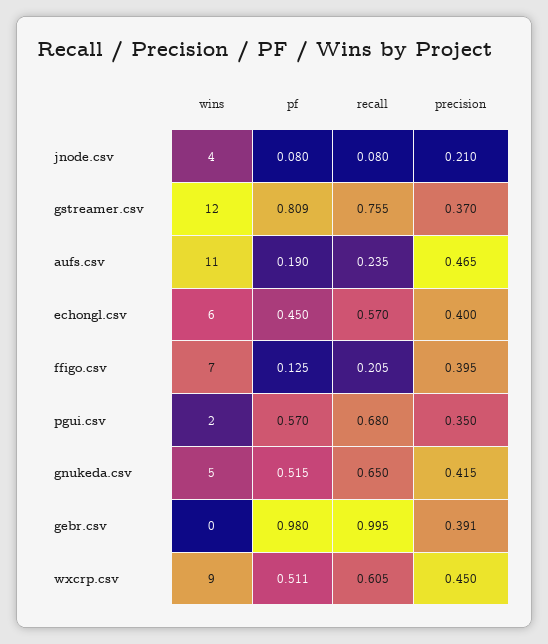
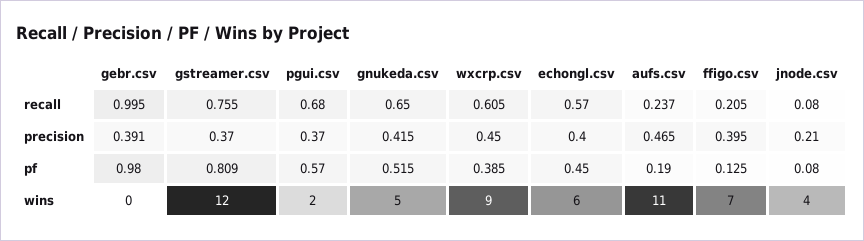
  {
    "wins": {
      "jnode.csv": 4,
      "gstreamer.csv": 12,
      "aufs.csv": 11,
      "echongl.csv": 6,
      "ffigo.csv": 7,
      "pgui.csv": 2,
      "gnukeda.csv": 5,
      "gebr.csv": 0,
      "wxcrp.csv": 9
    },
    "pf": {
      "jnode.csv": 0.08,
      "gstreamer.csv": 0.809,
      "aufs.csv": 0.19,
      "echongl.csv": 0.45,
      "ffigo.csv": 0.125,
      "pgui.csv": 0.57,
      "gnukeda.csv": 0.515,
      "gebr.csv": 0.98,
-     "wxcrp.csv": 0.511
+     "wxcrp.csv": 0.385
    },
    "recall": {
      "jnode.csv": 0.08,
      "gstreamer.csv": 0.755,
-     "aufs.csv": 0.235,
+     "aufs.csv": 0.237,
      "echongl.csv": 0.57,
      "ffigo.csv": 0.205,
      "pgui.csv": 0.68,
      "gnukeda.csv": 0.65,
      "gebr.csv": 0.995,
      "wxcrp.csv": 0.605
    },
    "precision": {
      "jnode.csv": 0.21,
      "gstreamer.csv": 0.37,
      "aufs.csv": 0.465,
      "echongl.csv": 0.4,
      "ffigo.csv": 0.395,
-     "pgui.csv": 0.35,
+     "pgui.csv": 0.37,
      "gnukeda.csv": 0.415,
      "gebr.csv": 0.391,
      "wxcrp.csv": 0.45
    }
  }

